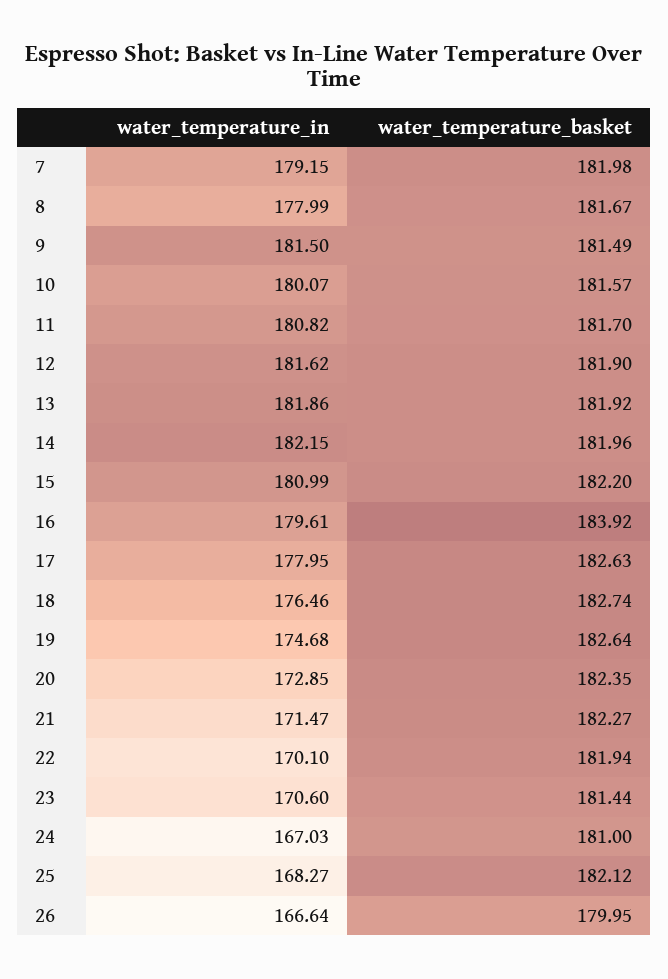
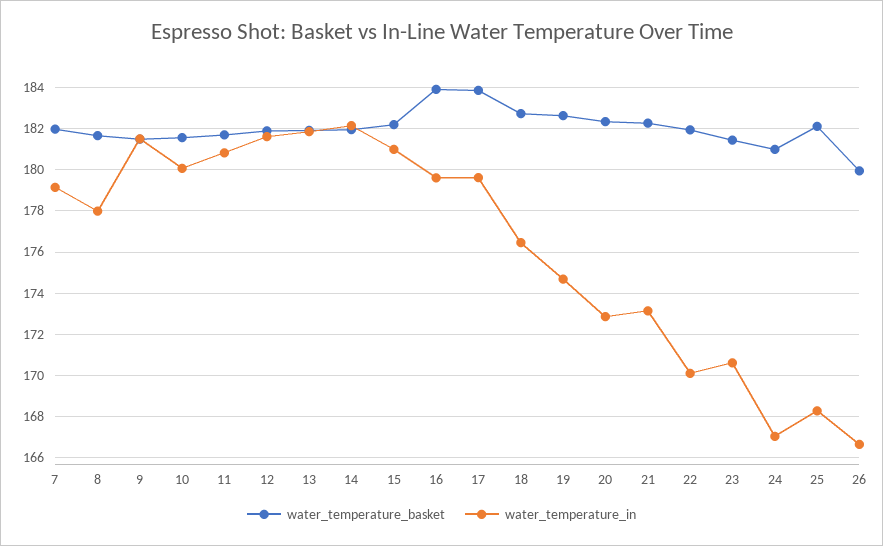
  {
    "water_temperature_in": {
      "7": 179.15,
      "8": 177.99,
      "9": 181.5,
      "10": 180.07,
      "11": 180.82,
      "12": 181.62,
      "13": 181.86,
      "14": 182.15,
      "15": 180.99,
      "16": 179.61,
-     "17": 177.95,
+     "17": 179.5,
      "18": 176.46,
      "19": 174.68,
      "20": 172.85,
-     "21": 171.47,
+     "21": 173,
      "22": 170.1,
      "23": 170.6,
      "24": 167.03,
      "25": 168.27,
      "26": 166.64
    },
    "water_temperature_basket": {
      "7": 181.98,
      "8": 181.67,
      "9": 181.49,
      "10": 181.57,
      "11": 181.7,
      "12": 181.9,
      "13": 181.92,
      "14": 181.96,
      "15": 182.2,
      "16": 183.92,
-     "17": 182.63,
+     "17": 184,
      "18": 182.74,
      "19": 182.64,
      "20": 182.35,
      "21": 182.27,
      "22": 181.94,
      "23": 181.44,
      "24": 181,
      "25": 182.12,
      "26": 179.95
    }
  }

